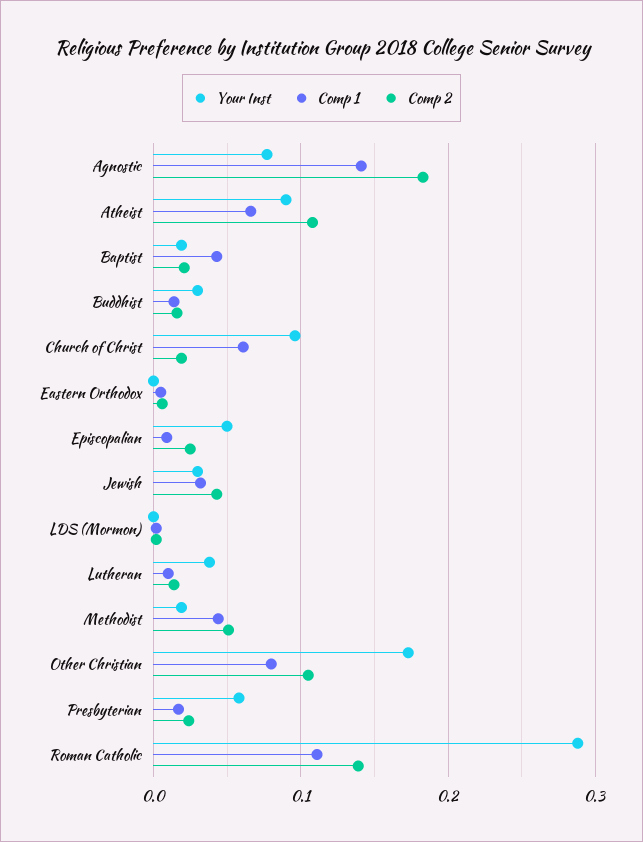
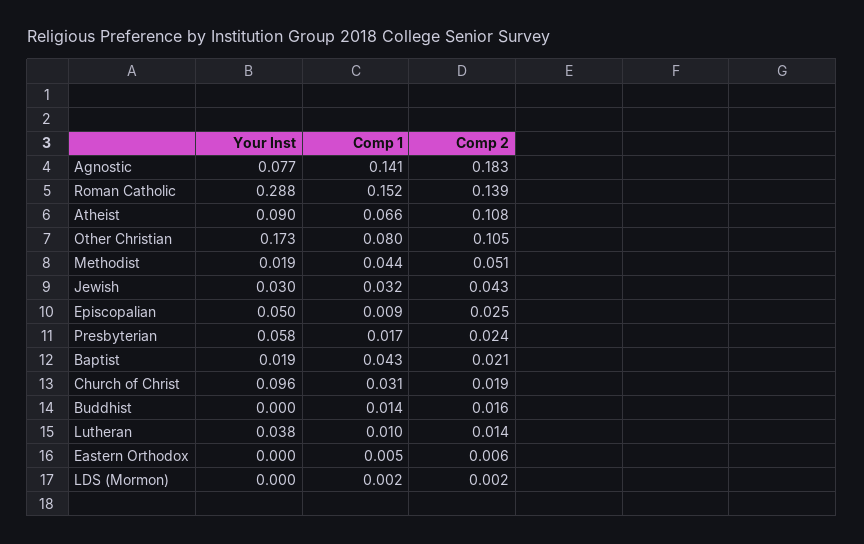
  {
    "Your Inst": {
      "Agnostic": 0.077,
      "Atheist": 0.09,
      "Baptist": 0.019,
-     "Buddhist": 0.03,
+     "Buddhist": 0,
      "Church of Christ": 0.096,
      "Eastern Orthodox": 0,
      "Episcopalian": 0.05,
      "Jewish": 0.03,
      "LDS (Mormon)": 0,
      "Lutheran": 0.038,
      "Methodist": 0.019,
      "Other Christian": 0.173,
      "Presbyterian": 0.058,
      "Roman Catholic": 0.288
    },
    "Comp 1": {
      "Agnostic": 0.141,
      "Atheist": 0.066,
      "Baptist": 0.043,
      "Buddhist": 0.014,
-     "Church of Christ": 0.06,
+     "Church of Christ": 0.031,
      "Eastern Orthodox": 0.005,
      "Episcopalian": 0.009,
      "Jewish": 0.032,
      "LDS (Mormon)": 0.002,
      "Lutheran": 0.01,
      "Methodist": 0.044,
      "Other Christian": 0.08,
      "Presbyterian": 0.017,
-     "Roman Catholic": 0.11
+     "Roman Catholic": 0.152
    },
    "Comp 2": {
      "Agnostic": 0.183,
      "Atheist": 0.108,
      "Baptist": 0.021,
      "Buddhist": 0.016,
      "Church of Christ": 0.019,
      "Eastern Orthodox": 0.006,
      "Episcopalian": 0.025,
      "Jewish": 0.043,
      "LDS (Mormon)": 0.002,
      "Lutheran": 0.014,
      "Methodist": 0.051,
      "Other Christian": 0.105,
      "Presbyterian": 0.024,
      "Roman Catholic": 0.139
    }
  }

